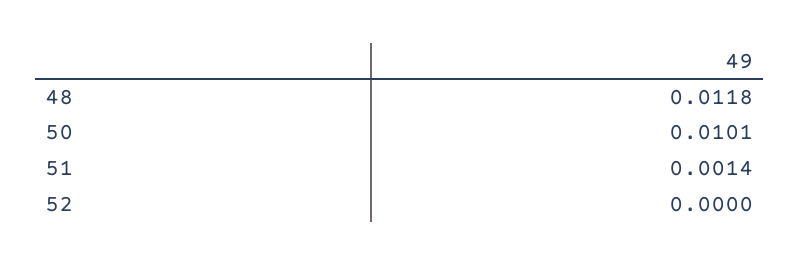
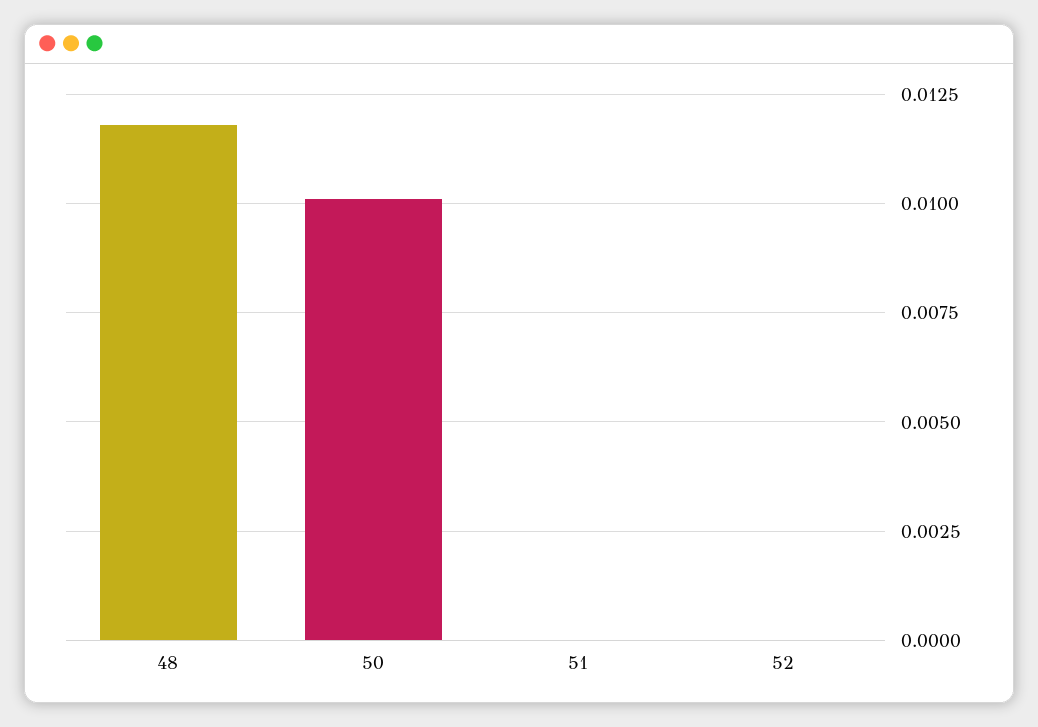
  {
    "48": 0.0118,
    "50": 0.0101,
-   "51": 0.0014,
+   "51": 0,
    "52": 0
  }

